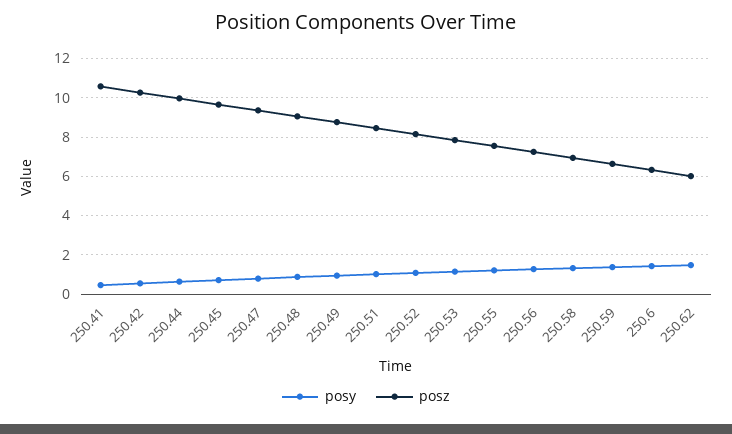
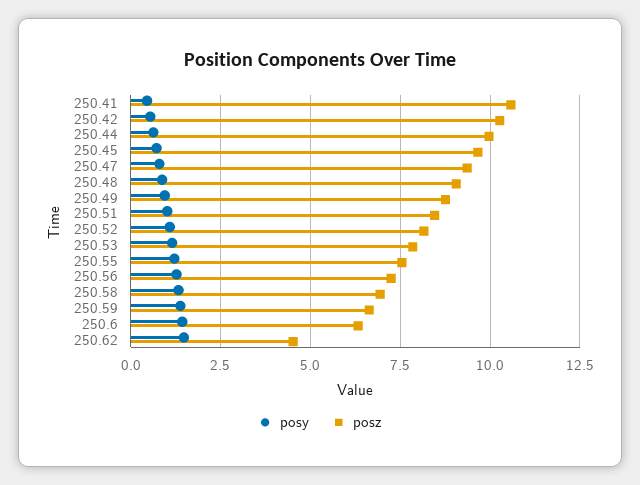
  {
    "posy": {
      "250.41": 0.5,
      "250.42": 0.5,
      "250.44": 0.75,
      "250.45": 0.75,
      "250.47": 0.75,
      "250.48": 1,
      "250.49": 1,
      "250.51": 1,
      "250.52": 1,
      "250.53": 1.25,
      "250.55": 1.25,
      "250.56": 1.25,
      "250.58": 1.25,
      "250.59": 1.5,
      "250.6": 1.5,
      "250.62": 1.5
    },
    "posz": {
      "250.41": 10.5,
      "250.42": 10.25,
      "250.44": 10,
      "250.45": 9.75,
      "250.47": 9.25,
      "250.48": 9,
      "250.49": 8.75,
      "250.51": 8.5,
      "250.52": 8.25,
      "250.53": 7.75,
      "250.55": 7.5,
      "250.56": 7.25,
      "250.58": 7,
      "250.59": 6.75,
      "250.6": 6.25,
-     "250.62": 6
+     "250.62": 4.5
    }
  }

